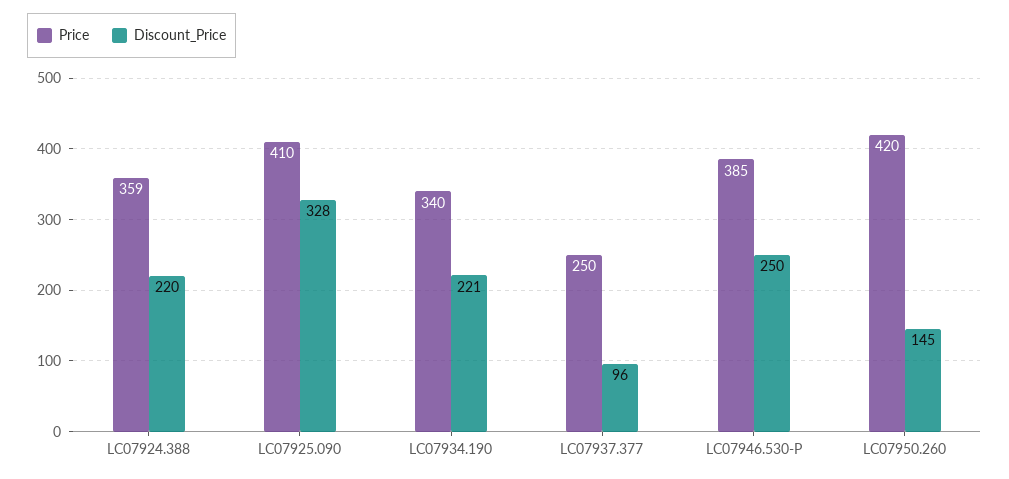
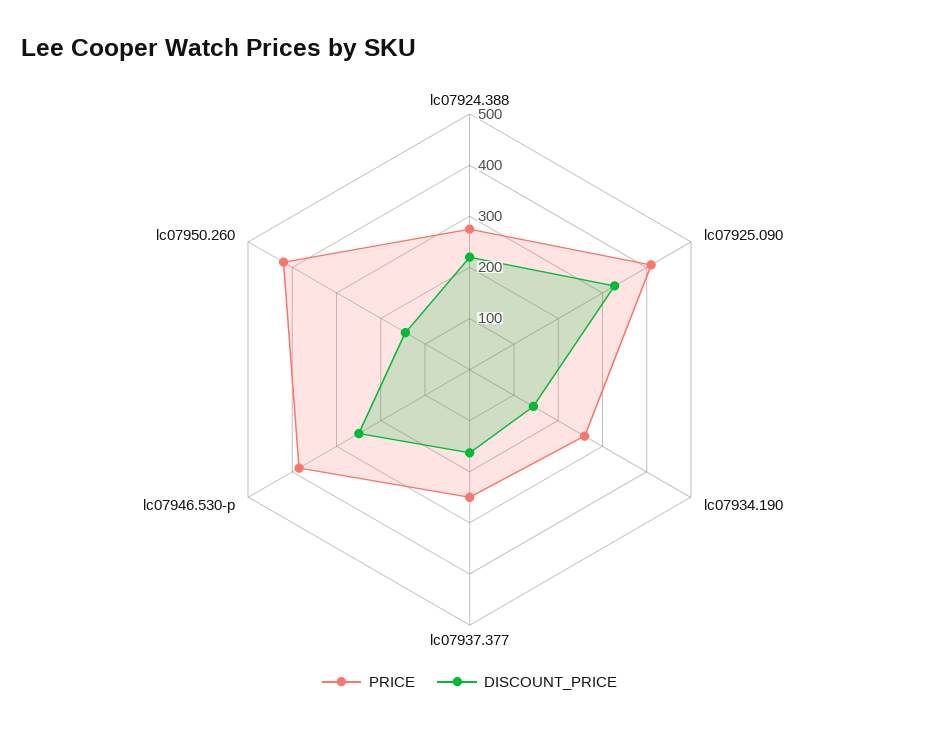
  {
    "Price": {
-     "LC07924.388": 359,
+     "LC07924.388": 280,
      "LC07925.090": 410,
-     "LC07934.190": 340,
+     "LC07934.190": 260,
      "LC07937.377": 250,
      "LC07946.530-P": 385,
      "LC07950.260": 420
    },
    "Discount_Price": {
      "LC07924.388": 220,
      "LC07925.090": 328,
-     "LC07934.190": 221,
+     "LC07934.190": 140,
-     "LC07937.377": 96,
+     "LC07937.377": 160,
      "LC07946.530-P": 250,
      "LC07950.260": 145
    }
  }

